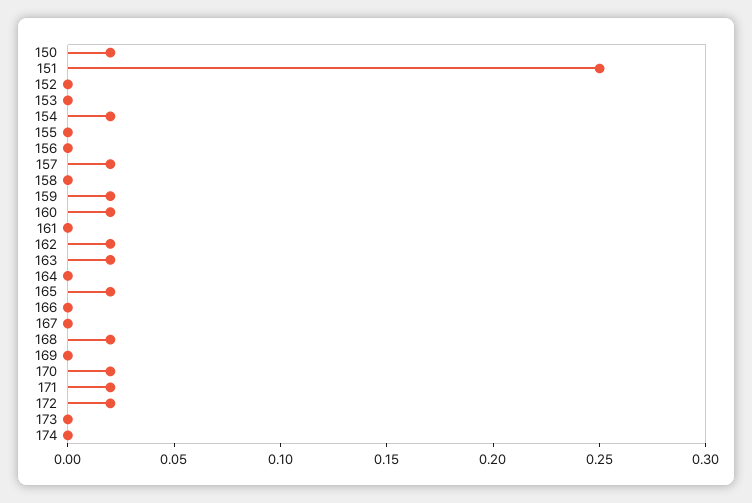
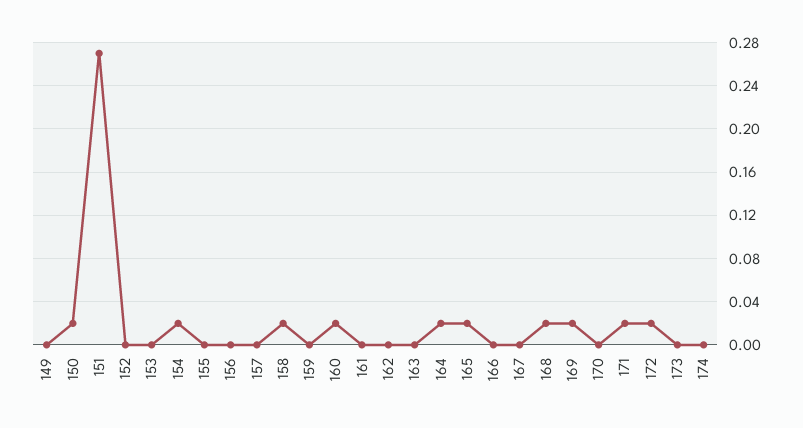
  {
    "150": 0.02,
-   "151": 0.25,
+   "151": 0.27,
    "152": 0,
    "153": 0,
    "154": 0.02,
    "155": 0,
    "156": 0,
-   "157": 0.02,
+   "157": 0,
-   "158": 0,
+   "158": 0.02,
-   "159": 0.02,
+   "159": 0,
    "160": 0.02,
    "161": 0,
-   "162": 0.02,
+   "162": 0,
-   "163": 0.02,
+   "163": 0,
-   "164": 0,
+   "164": 0.02,
    "165": 0.02,
    "166": 0,
    "167": 0,
    "168": 0.02,
-   "169": 0,
+   "169": 0.02,
-   "170": 0.02,
+   "170": 0,
    "171": 0.02,
    "172": 0.02,
    "173": 0,
-   "174": 0
+   "174": 0,
+   "149": 0
  }

